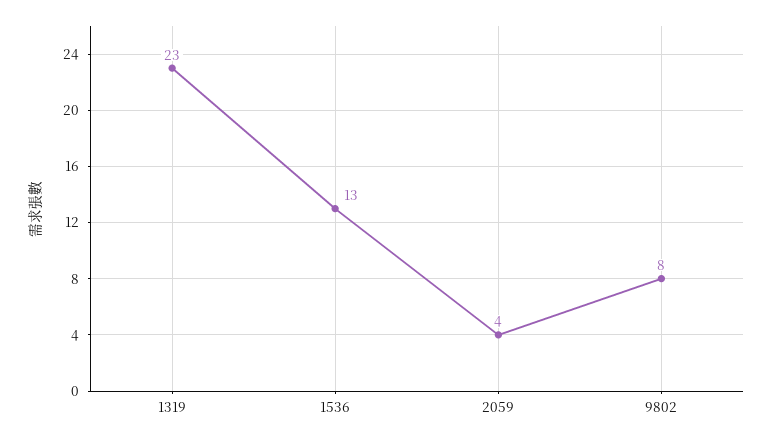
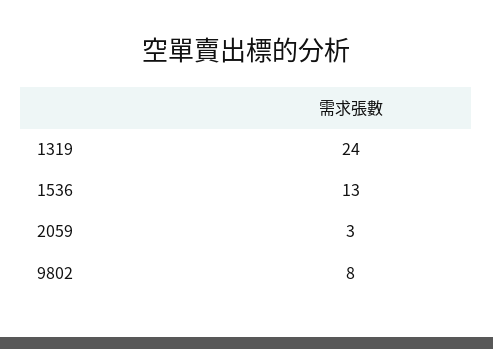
  {
-   "1319": 23,
+   "1319": 24,
    "1536": 13,
-   "2059": 4,
+   "2059": 3,
    "9802": 8
  }

